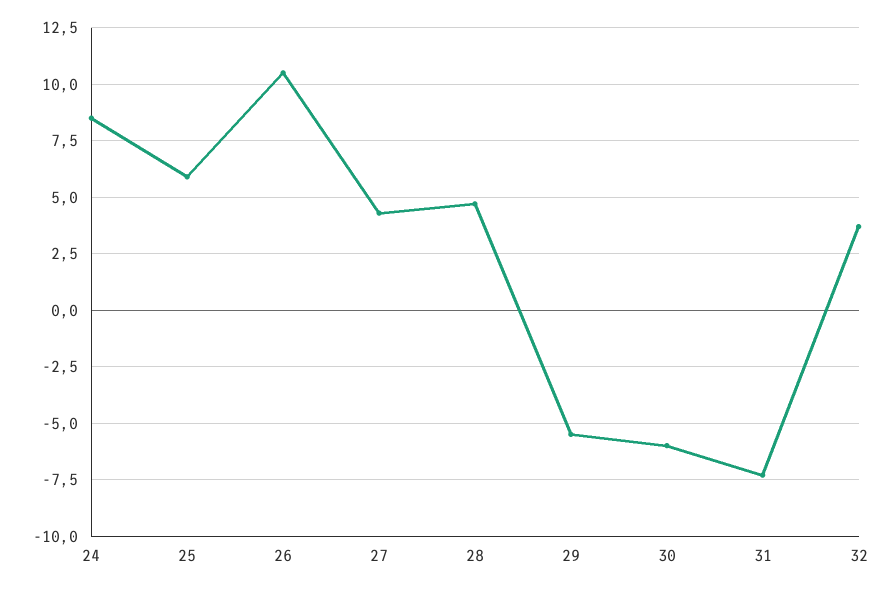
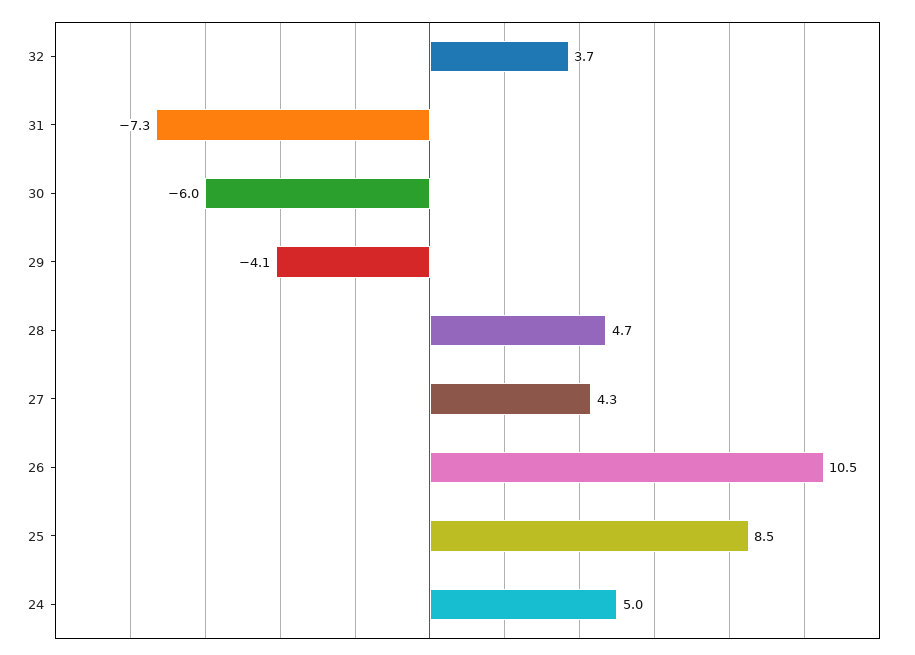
  {
-   "24": 8.5,
+   "24": 5,
-   "25": 6,
+   "25": 8.5,
    "26": 10.5,
    "27": 4.3,
    "28": 4.7,
-   "29": -5.5,
+   "29": -4.1,
    "30": -6,
    "31": -7.3,
    "32": 3.7
  }

